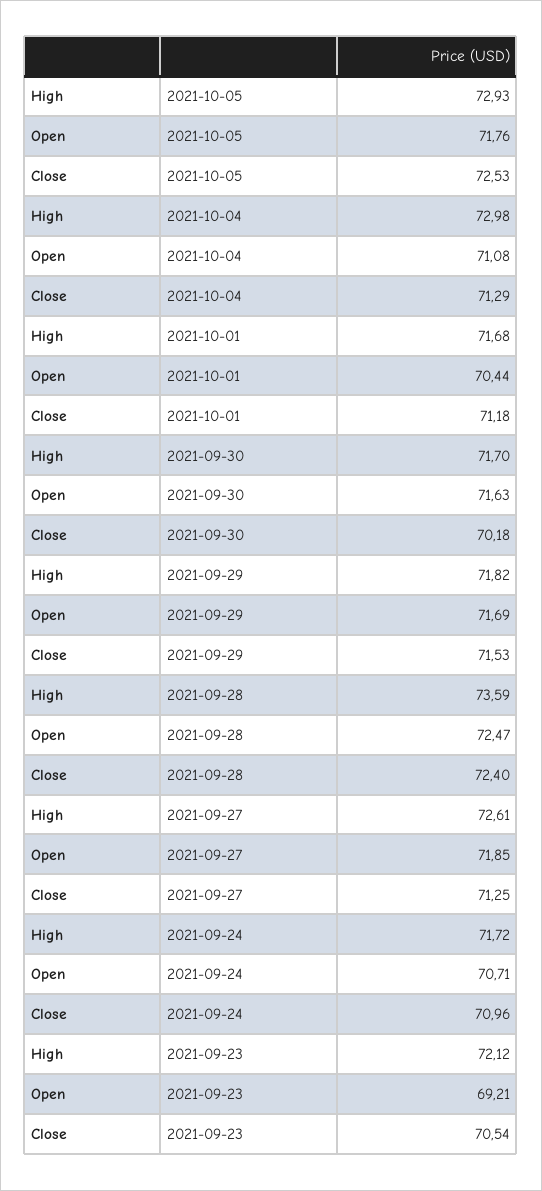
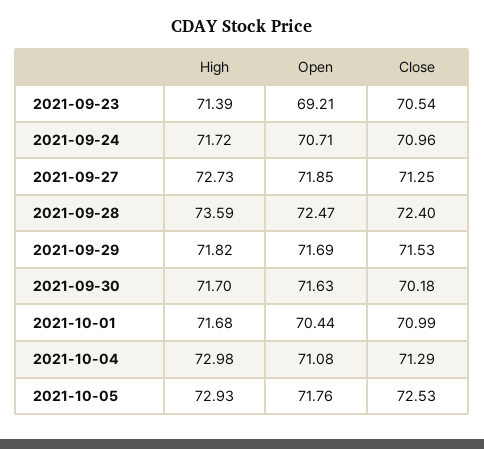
  {
    "High": {
      "2021-10-05": 72.93,
      "2021-10-04": 72.98,
      "2021-10-01": 71.68,
      "2021-09-30": 71.7,
      "2021-09-29": 71.82,
      "2021-09-28": 73.59,
-     "2021-09-27": 72.61,
+     "2021-09-27": 72.73,
      "2021-09-24": 71.72,
-     "2021-09-23": 72.12
+     "2021-09-23": 71.39
    },
    "Open": {
      "2021-10-05": 71.76,
      "2021-10-04": 71.08,
      "2021-10-01": 70.44,
      "2021-09-30": 71.63,
      "2021-09-29": 71.69,
      "2021-09-28": 72.47,
      "2021-09-27": 71.85,
      "2021-09-24": 70.71,
      "2021-09-23": 69.21
    },
    "Close": {
      "2021-10-05": 72.53,
      "2021-10-04": 71.29,
-     "2021-10-01": 71.18,
+     "2021-10-01": 70.99,
      "2021-09-30": 70.18,
      "2021-09-29": 71.53,
      "2021-09-28": 72.4,
      "2021-09-27": 71.25,
      "2021-09-24": 70.96,
      "2021-09-23": 70.54
    }
  }

